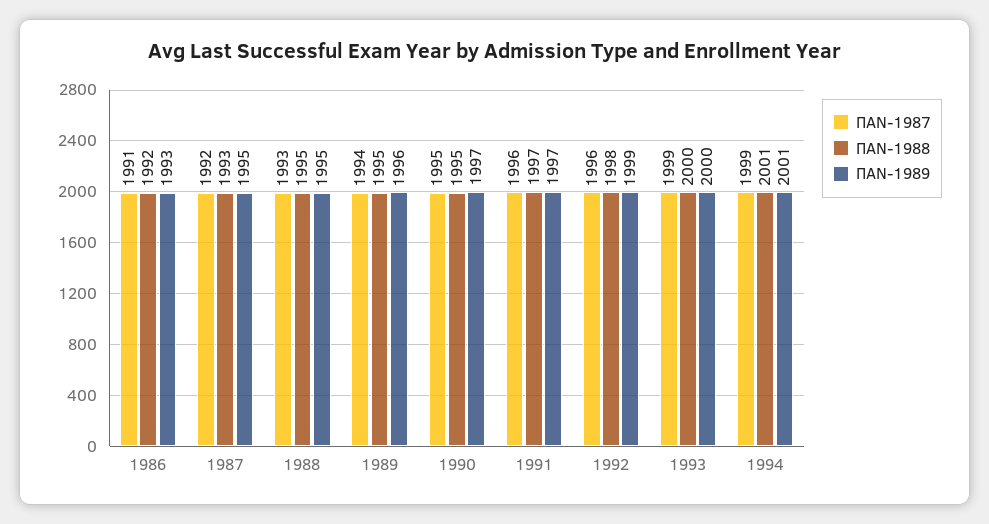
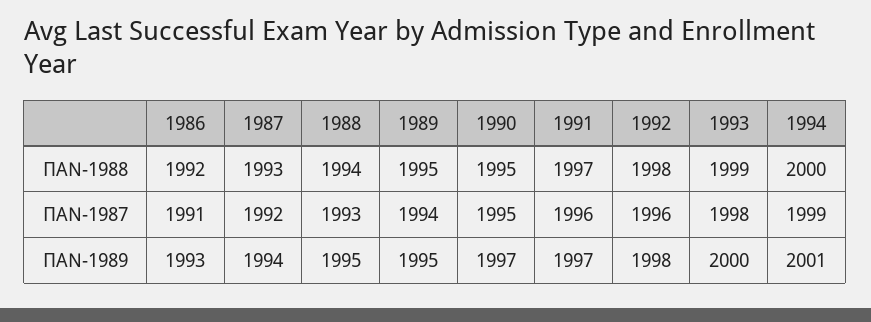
  {
    "ΠΑΝ-1987": {
      "1986": 1991,
      "1987": 1992,
      "1988": 1993,
      "1989": 1994,
      "1990": 1995,
      "1991": 1996,
      "1992": 1996,
-     "1993": 1999,
+     "1993": 1998,
      "1994": 1999
    },
    "ΠΑΝ-1988": {
      "1986": 1992,
      "1987": 1993,
-     "1988": 1995,
+     "1988": 1994,
      "1989": 1995,
      "1990": 1995,
      "1991": 1997,
      "1992": 1998,
-     "1993": 2000,
+     "1993": 1999,
-     "1994": 2001
+     "1994": 2000
    },
    "ΠΑΝ-1989": {
      "1986": 1993,
-     "1987": 1995,
+     "1987": 1994,
      "1988": 1995,
-     "1989": 1996,
+     "1989": 1995,
      "1990": 1997,
      "1991": 1997,
-     "1992": 1999,
+     "1992": 1998,
      "1993": 2000,
      "1994": 2001
    }
  }

